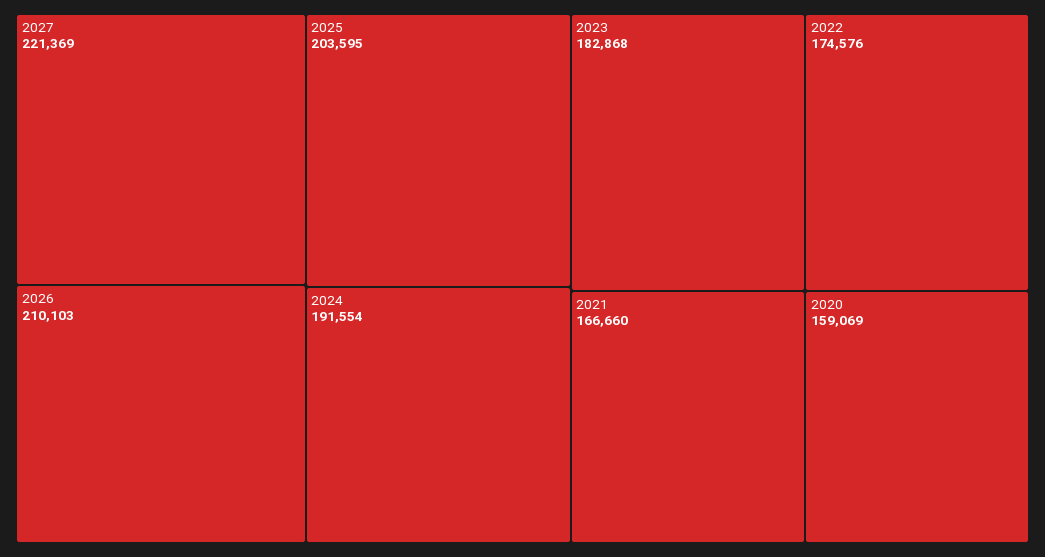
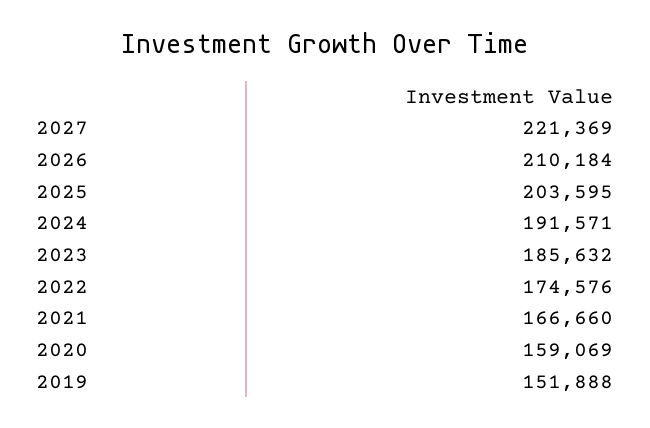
  {
    "2027": 221369,
-   "2026": 210103,
+   "2026": 210184,
    "2025": 203595,
-   "2024": 191554,
+   "2024": 191571,
-   "2023": 182868,
+   "2023": 185632,
    "2022": 174576,
    "2021": 166660,
-   "2020": 159069
+   "2020": 159069,
+   "2019": 151888
  }

